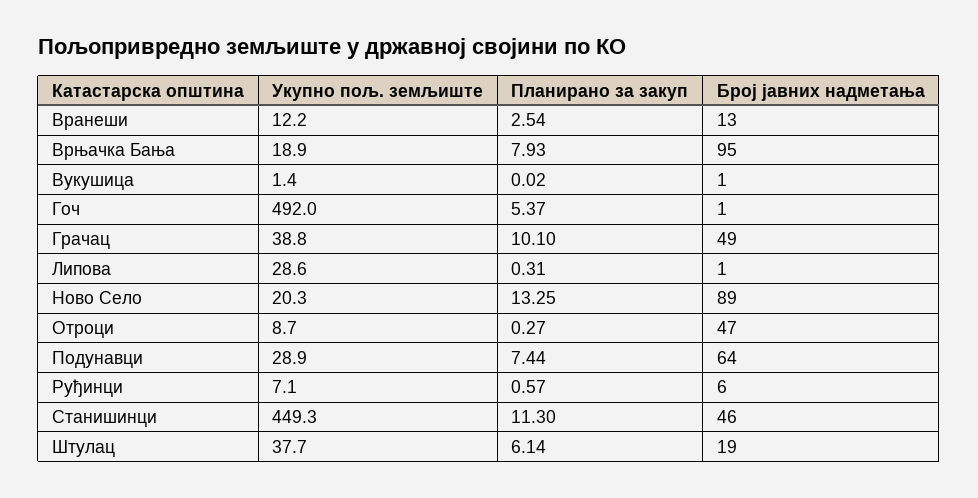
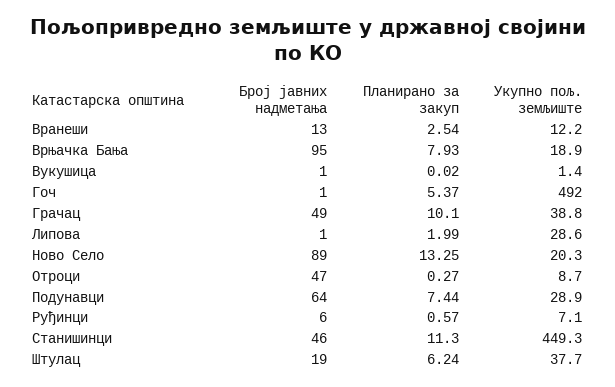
  {
    "Укупно пољ. земљиште": {
      "Вранеши": 12.2,
      "Врњачка Бања": 18.9,
      "Вукушица": 1.4,
      "Гоч": 492,
      "Грачац": 38.8,
      "Липова": 28.6,
      "Ново Село": 20.3,
      "Отроци": 8.7,
      "Подунавци": 28.9,
      "Руђинци": 7.1,
      "Станишинци": 449.3,
      "Штулац": 37.7
    },
    "Планирано за закуп": {
      "Вранеши": 2.54,
      "Врњачка Бања": 7.93,
      "Вукушица": 0.02,
      "Гоч": 5.37,
      "Грачац": 10.1,
-     "Липова": 0.31,
+     "Липова": 1.99,
      "Ново Село": 13.25,
      "Отроци": 0.27,
      "Подунавци": 7.44,
      "Руђинци": 0.57,
      "Станишинци": 11.3,
-     "Штулац": 6.14
+     "Штулац": 6.24
    },
    "Број јавних надметања": {
      "Вранеши": 13,
      "Врњачка Бања": 95,
      "Вукушица": 1,
      "Гоч": 1,
      "Грачац": 49,
      "Липова": 1,
      "Ново Село": 89,
      "Отроци": 47,
      "Подунавци": 64,
      "Руђинци": 6,
      "Станишинци": 46,
      "Штулац": 19
    }
  }

